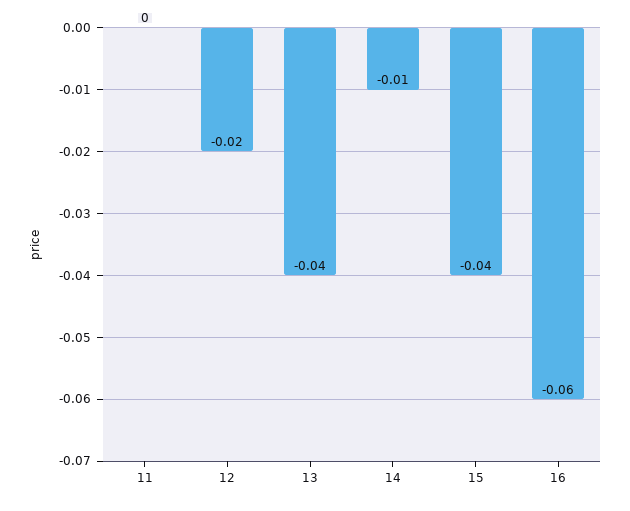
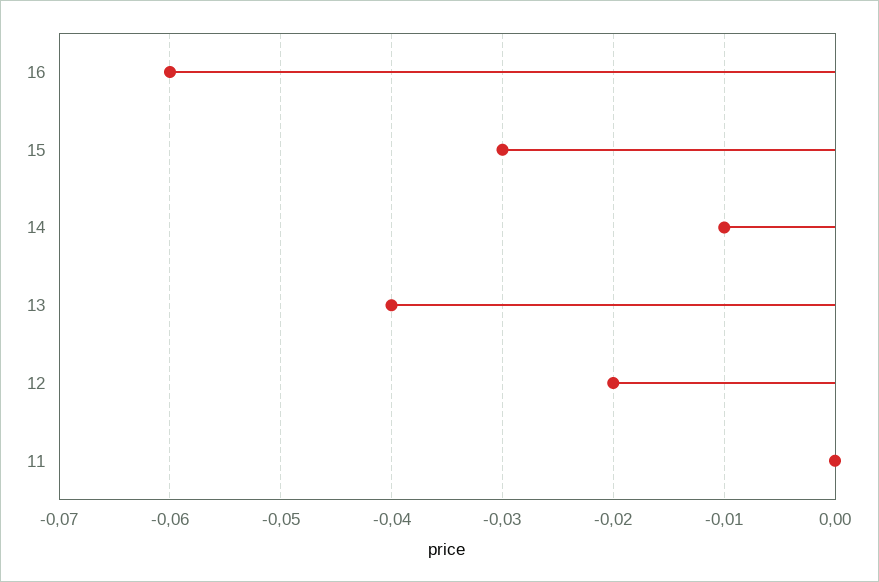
  {
    "11": 0,
    "12": -0.02,
    "13": -0.04,
    "14": -0.01,
-   "15": -0.04,
+   "15": -0.03,
    "16": -0.06
  }

